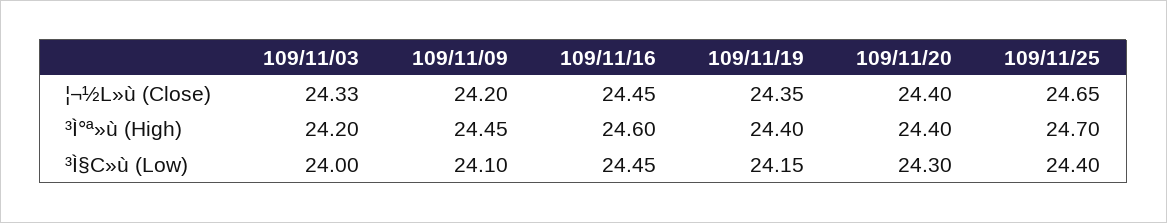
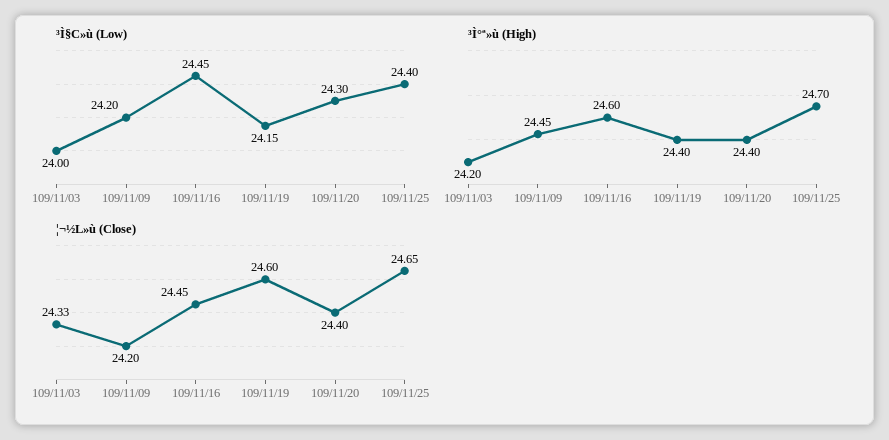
  {
    "¦¬½L»ù (Close)": {
      "109/11/03": 24.33,
      "109/11/09": 24.2,
      "109/11/16": 24.45,
-     "109/11/19": 24.35,
+     "109/11/19": 24.6,
      "109/11/20": 24.4,
      "109/11/25": 24.65
    },
    "³Ì°ª»ù (High)": {
      "109/11/03": 24.2,
      "109/11/09": 24.45,
      "109/11/16": 24.6,
      "109/11/19": 24.4,
      "109/11/20": 24.4,
      "109/11/25": 24.7
    },
    "³Ì§C»ù (Low)": {
      "109/11/03": 24,
-     "109/11/09": 24.1,
+     "109/11/09": 24.2,
      "109/11/16": 24.45,
      "109/11/19": 24.15,
      "109/11/20": 24.3,
      "109/11/25": 24.4
    }
  }

